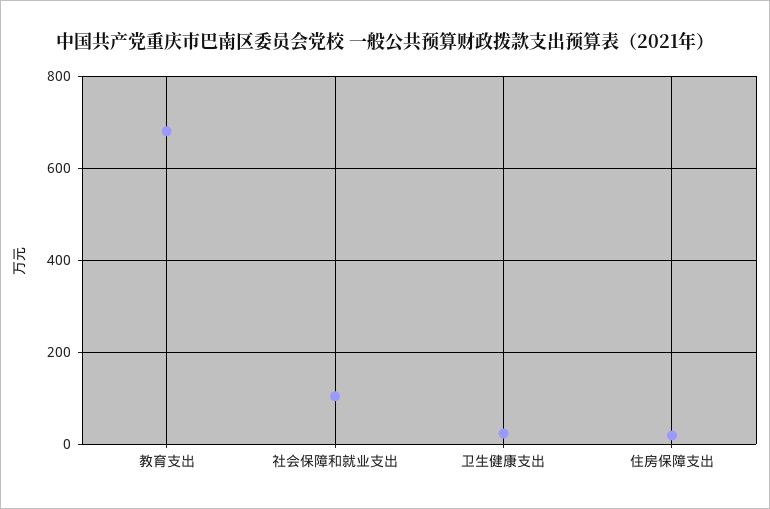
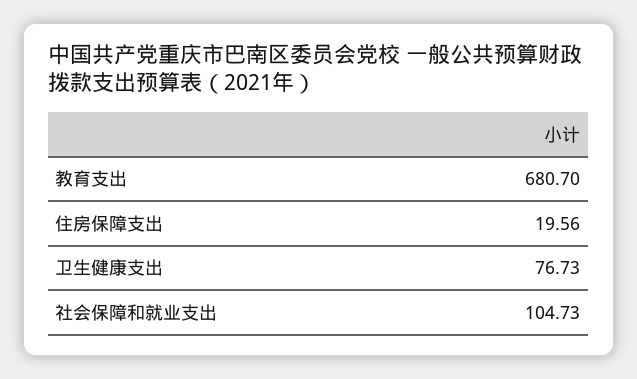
  {
    "教育支出": 680.7,
    "社会保障和就业支出": 104.73,
-   "卫生健康支出": 20,
+   "卫生健康支出": 76.73,
    "住房保障支出": 19.56
  }

